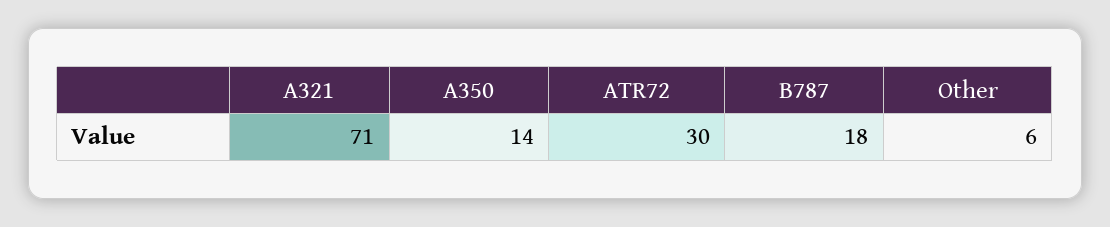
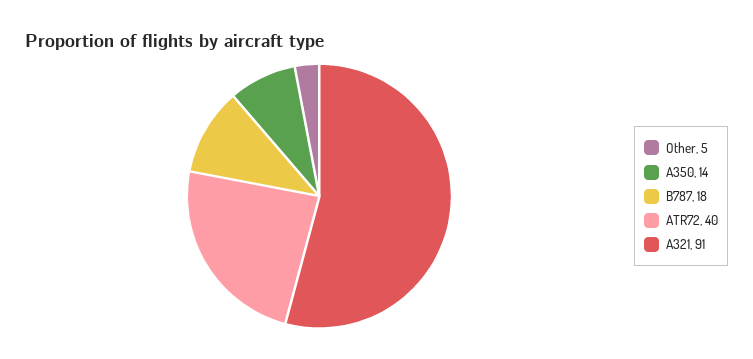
  {
-   "A321": 71,
+   "A321": 91,
    "A350": 14,
-   "ATR72": 30,
+   "ATR72": 40,
    "B787": 18,
-   "Other": 6
+   "Other": 5
  }

